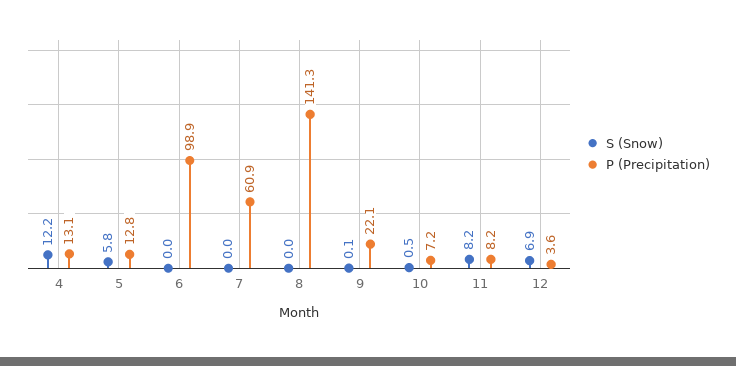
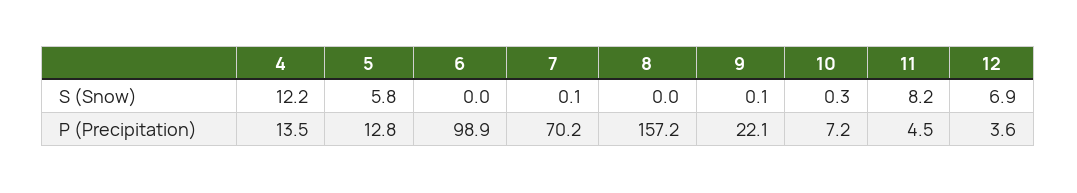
  {
    "S (Snow)": {
      "4": 12.2,
      "5": 5.8,
      "6": 0,
-     "7": 0,
+     "7": 0.1,
      "8": 0,
      "9": 0.1,
-     "10": 0.5,
+     "10": 0.3,
      "11": 8.2,
      "12": 6.9
    },
    "P (Precipitation)": {
-     "4": 13.1,
+     "4": 13.5,
      "5": 12.8,
      "6": 98.9,
-     "7": 60.9,
+     "7": 70.2,
-     "8": 141.3,
+     "8": 157.2,
      "9": 22.1,
      "10": 7.2,
-     "11": 8.2,
+     "11": 4.5,
      "12": 3.6
    }
  }

